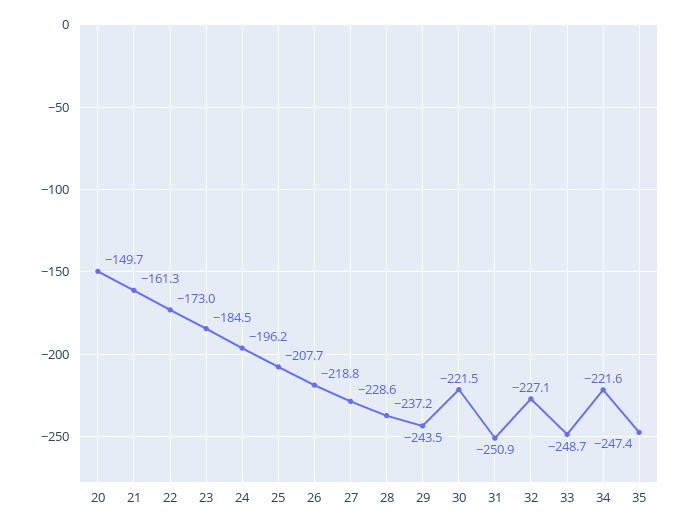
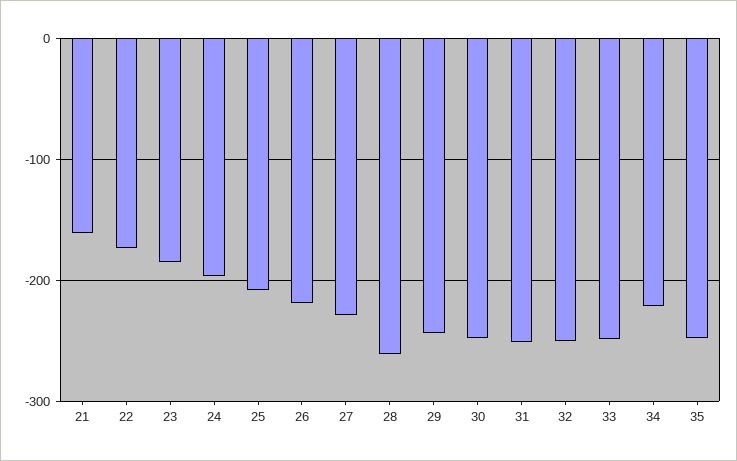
  {
-   "20": -149.7,
    "21": -161.3,
    "22": -173,
    "23": -184.5,
    "24": -196.2,
    "25": -207.7,
    "26": -218.8,
    "27": -228.6,
-   "28": -237.2,
+   "28": -260,
    "29": -243.5,
-   "30": -221.5,
+   "30": -250,
    "31": -250.9,
-   "32": -227.1,
+   "32": -250,
    "33": -248.7,
    "34": -221.6,
    "35": -247.4
  }

